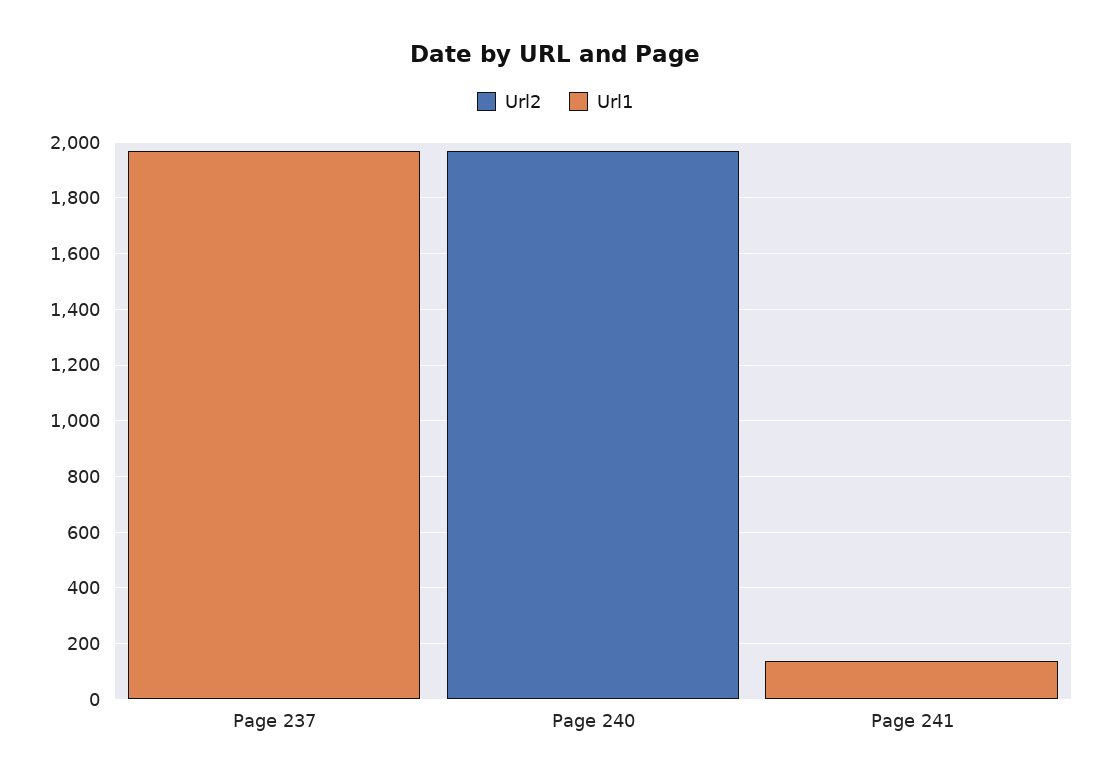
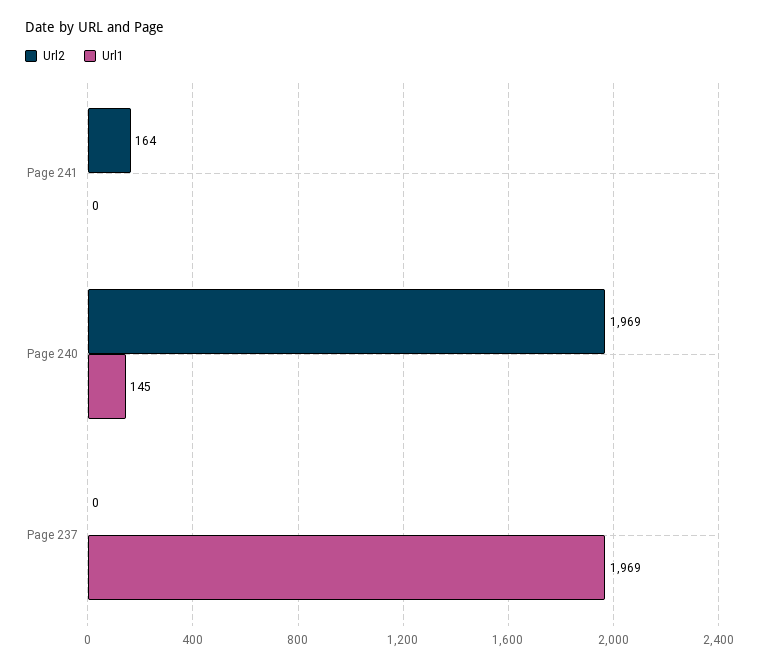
  {
    "Url2": {
      "Page 237": 0,
      "Page 240": 1969,
-     "Page 241": 0
+     "Page 241": 164
    },
    "Url1": {
      "Page 237": 1969,
-     "Page 240": 0,
+     "Page 240": 145,
-     "Page 241": 150
+     "Page 241": 0
    }
  }

